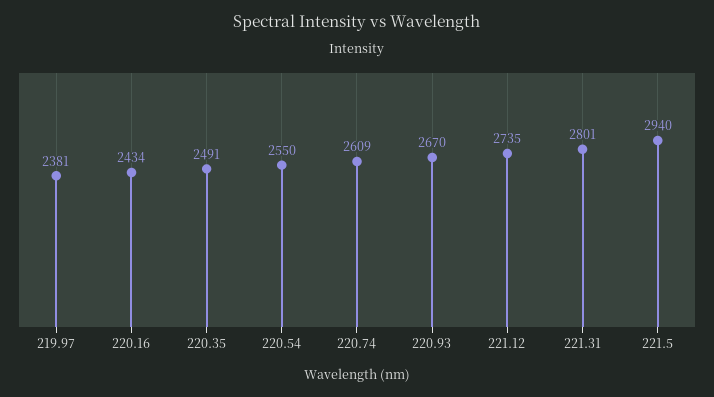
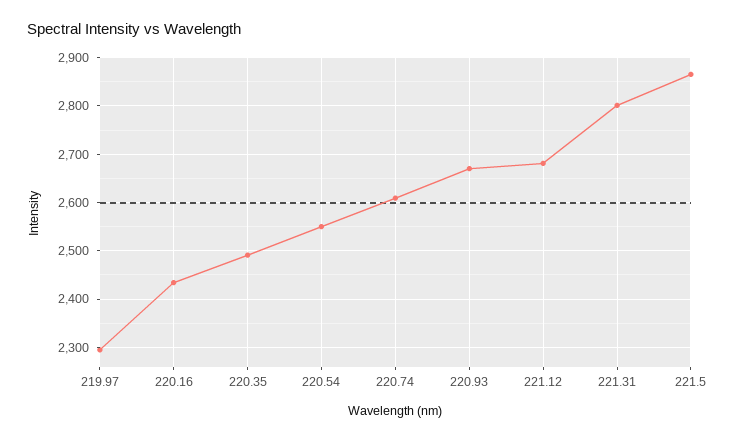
  {
-   "219.97": 2381,
+   "219.97": 2300,
    "220.16": 2434,
    "220.35": 2491,
    "220.54": 2550,
    "220.74": 2609,
    "220.93": 2670,
-   "221.12": 2735,
+   "221.12": 2680,
    "221.31": 2801,
-   "221.5": 2940
+   "221.5": 2860
  }

